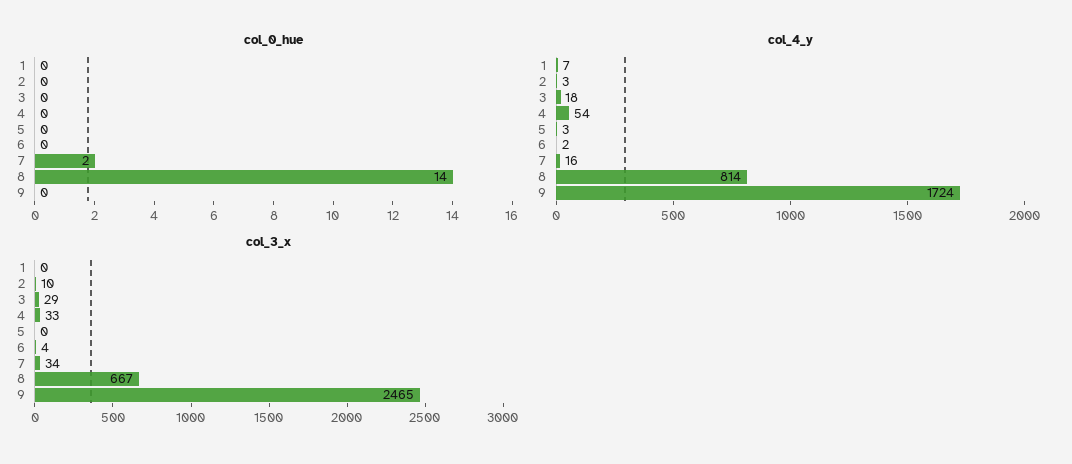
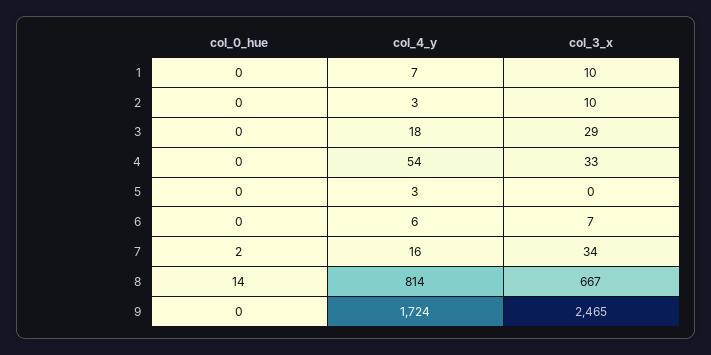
  {
    "col_0_hue": {
      "1": 0,
      "2": 0,
      "3": 0,
      "4": 0,
      "5": 0,
      "6": 0,
      "7": 2,
      "8": 14,
      "9": 0
    },
    "col_4_y": {
      "1": 7,
      "2": 3,
      "3": 18,
      "4": 54,
      "5": 3,
-     "6": 2,
+     "6": 6,
      "7": 16,
      "8": 814,
      "9": 1724
    },
    "col_3_x": {
-     "1": 0,
+     "1": 10,
      "2": 10,
      "3": 29,
      "4": 33,
      "5": 0,
-     "6": 4,
+     "6": 7,
      "7": 34,
      "8": 667,
      "9": 2465
    }
  }

